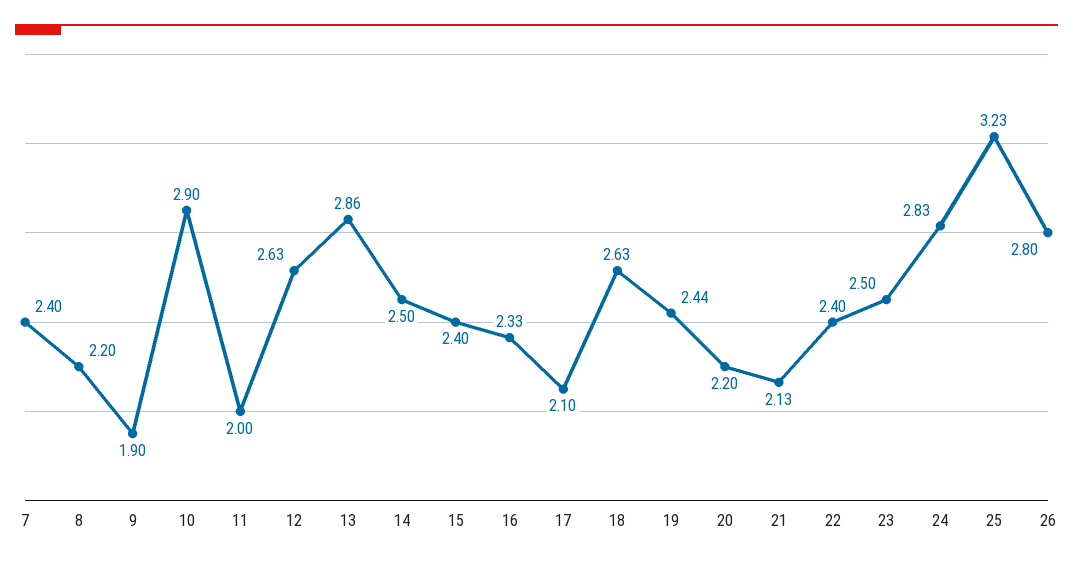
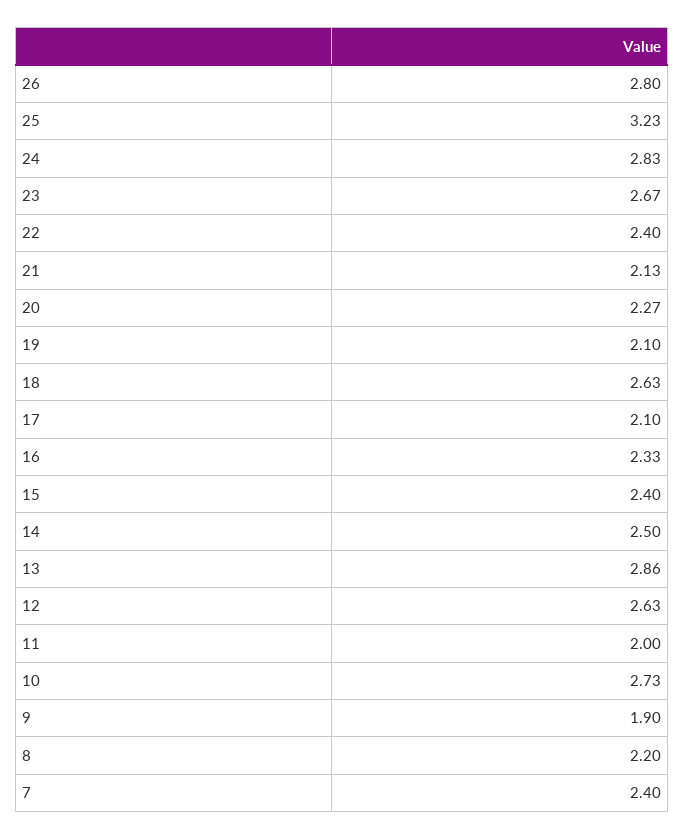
  {
    "7": 2.4,
    "8": 2.2,
    "9": 1.9,
-   "10": 2.9,
+   "10": 2.73,
    "11": 2,
    "12": 2.63,
    "13": 2.86,
    "14": 2.5,
    "15": 2.4,
    "16": 2.33,
    "17": 2.1,
    "18": 2.63,
-   "19": 2.44,
+   "19": 2.1,
-   "20": 2.2,
+   "20": 2.27,
    "21": 2.13,
    "22": 2.4,
-   "23": 2.5,
+   "23": 2.67,
    "24": 2.83,
    "25": 3.23,
    "26": 2.8
  }

